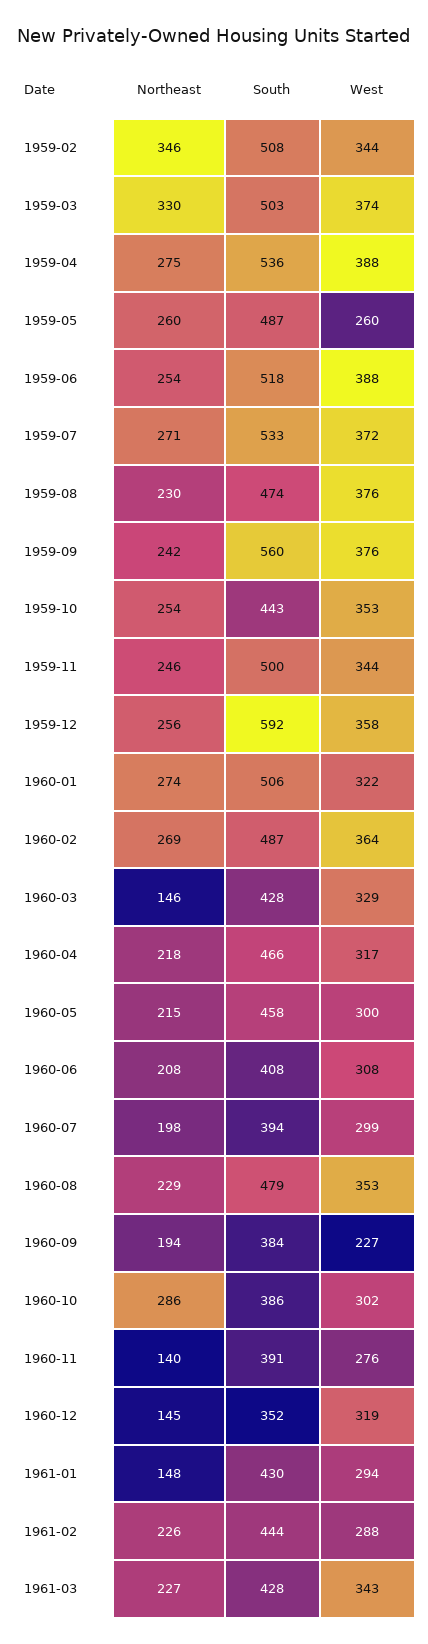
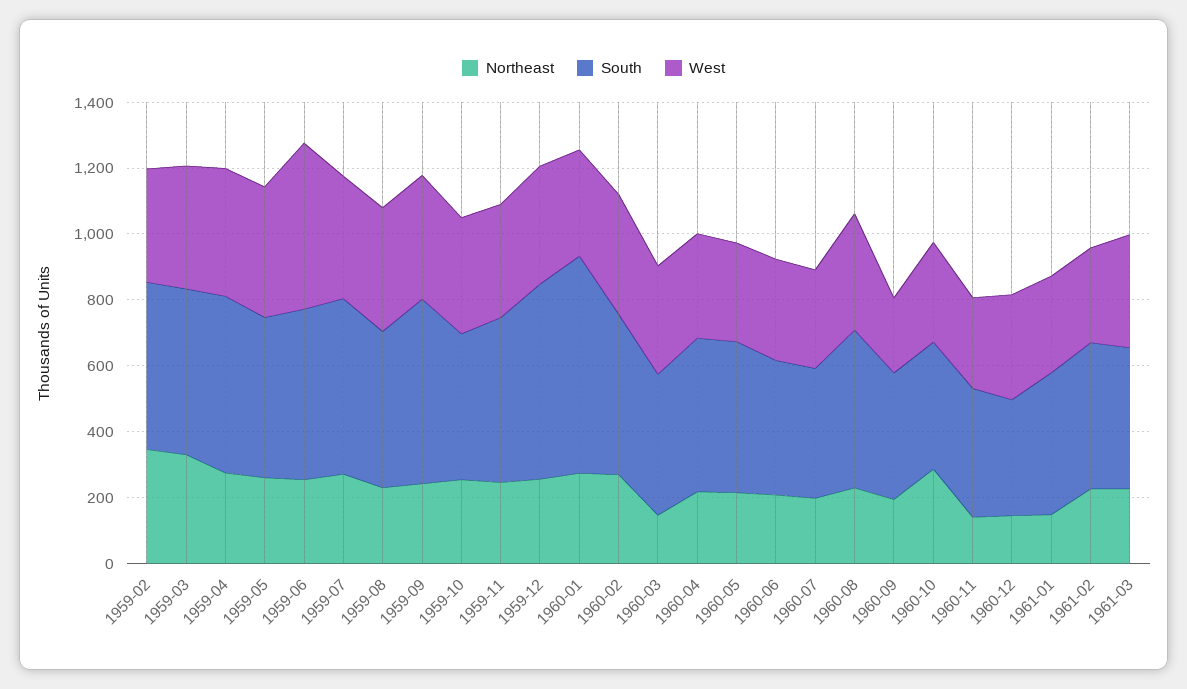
  {
    "Northeast": {
      "1959-02": 346,
      "1959-03": 330,
      "1959-04": 275,
      "1959-05": 260,
      "1959-06": 254,
      "1959-07": 271,
      "1959-08": 230,
      "1959-09": 242,
      "1959-10": 254,
      "1959-11": 246,
      "1959-12": 256,
      "1960-01": 274,
      "1960-02": 269,
      "1960-03": 146,
      "1960-04": 218,
      "1960-05": 215,
      "1960-06": 208,
      "1960-07": 198,
      "1960-08": 229,
      "1960-09": 194,
      "1960-10": 286,
      "1960-11": 140,
      "1960-12": 145,
      "1961-01": 148,
      "1961-02": 226,
      "1961-03": 227
    },
    "South": {
      "1959-02": 508,
      "1959-03": 503,
      "1959-04": 536,
      "1959-05": 487,
      "1959-06": 518,
      "1959-07": 533,
      "1959-08": 474,
      "1959-09": 560,
      "1959-10": 443,
      "1959-11": 500,
      "1959-12": 592,
-     "1960-01": 506,
+     "1960-01": 650,
      "1960-02": 487,
      "1960-03": 428,
      "1960-04": 466,
      "1960-05": 458,
      "1960-06": 408,
      "1960-07": 394,
      "1960-08": 479,
      "1960-09": 384,
      "1960-10": 386,
      "1960-11": 391,
      "1960-12": 352,
      "1961-01": 430,
      "1961-02": 444,
      "1961-03": 428
    },
    "West": {
      "1959-02": 344,
      "1959-03": 374,
      "1959-04": 388,
-     "1959-05": 260,
+     "1959-05": 400,
-     "1959-06": 388,
+     "1959-06": 500,
      "1959-07": 372,
      "1959-08": 376,
      "1959-09": 376,
      "1959-10": 353,
      "1959-11": 344,
      "1959-12": 358,
      "1960-01": 322,
      "1960-02": 364,
      "1960-03": 329,
      "1960-04": 317,
      "1960-05": 300,
      "1960-06": 308,
      "1960-07": 299,
      "1960-08": 353,
      "1960-09": 227,
      "1960-10": 302,
      "1960-11": 276,
      "1960-12": 319,
      "1961-01": 294,
      "1961-02": 288,
      "1961-03": 343
    }
  }

